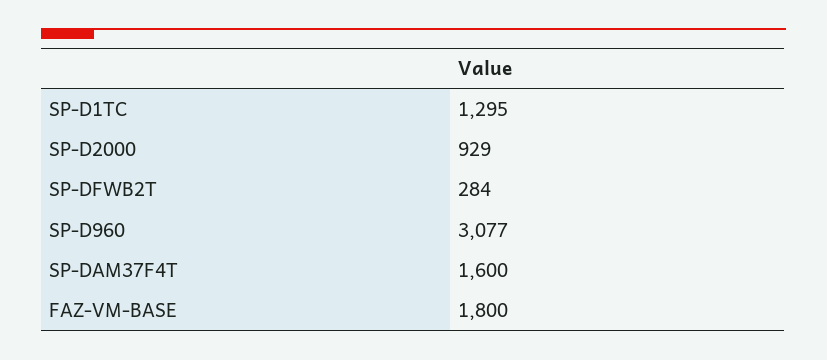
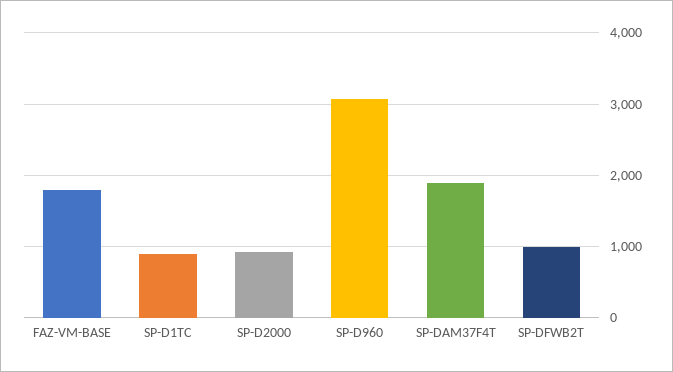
  {
-   "SP-D1TC": 1295,
+   "SP-D1TC": 900,
    "SP-D2000": 929,
-   "SP-DFWB2T": 284,
+   "SP-DFWB2T": 1000,
    "SP-D960": 3077,
-   "SP-DAM37F4T": 1600,
+   "SP-DAM37F4T": 1900,
    "FAZ-VM-BASE": 1800
  }

